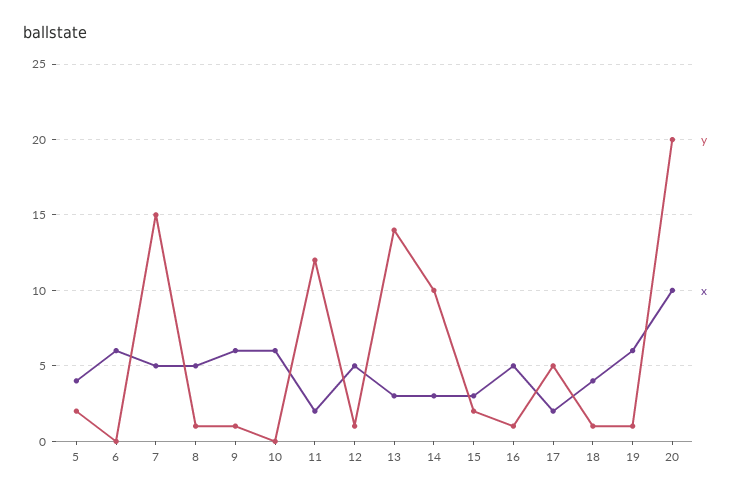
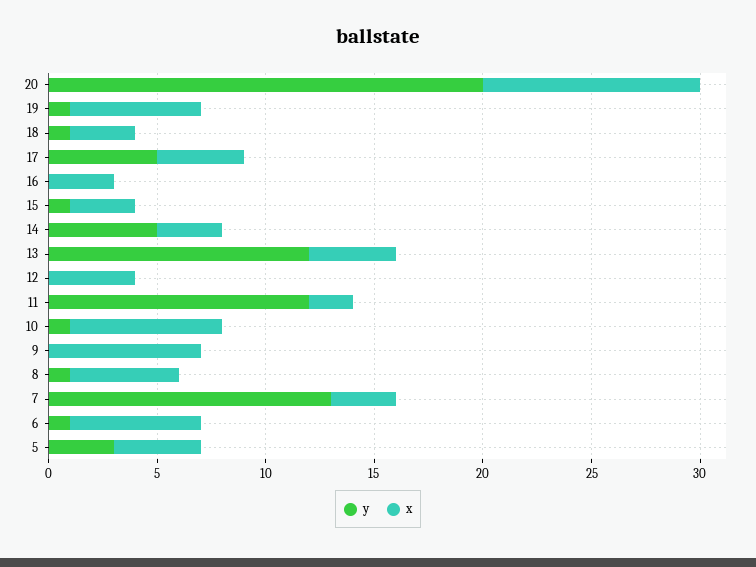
  {
    "y": {
-     "5": 2,
+     "5": 3,
-     "6": 0,
+     "6": 1,
-     "7": 15,
+     "7": 13,
      "8": 1,
-     "9": 1,
+     "9": 0,
-     "10": 0,
+     "10": 1,
      "11": 12,
-     "12": 1,
+     "12": 0,
-     "13": 14,
+     "13": 12,
-     "14": 10,
+     "14": 5,
-     "15": 2,
+     "15": 1,
-     "16": 1,
+     "16": 0,
      "17": 5,
      "18": 1,
      "19": 1,
      "20": 20
    },
    "x": {
      "5": 4,
      "6": 6,
-     "7": 5,
+     "7": 3,
      "8": 5,
-     "9": 6,
+     "9": 7,
-     "10": 6,
+     "10": 7,
      "11": 2,
-     "12": 5,
+     "12": 4,
-     "13": 3,
+     "13": 4,
      "14": 3,
      "15": 3,
-     "16": 5,
+     "16": 3,
-     "17": 2,
+     "17": 4,
-     "18": 4,
+     "18": 3,
      "19": 6,
      "20": 10
    }
  }

